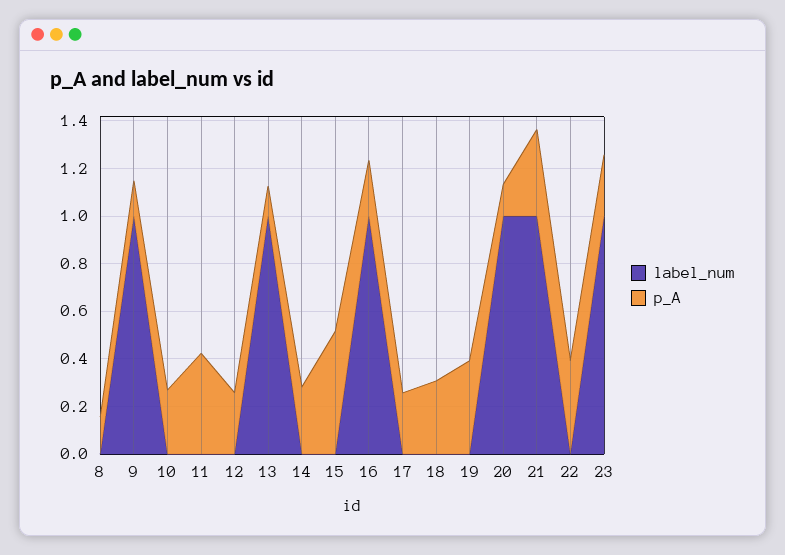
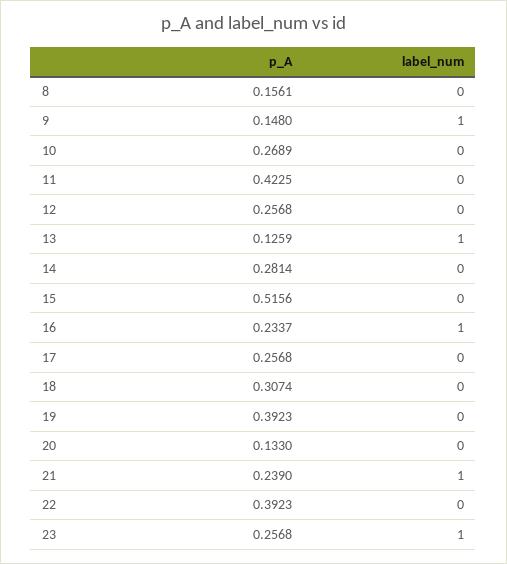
  {
    "label_num": {
      "8": 0,
      "9": 1,
      "10": 0,
      "11": 0,
      "12": 0,
      "13": 1,
      "14": 0,
      "15": 0,
      "16": 1,
      "17": 0,
      "18": 0,
      "19": 0,
-     "20": 1,
+     "20": 0,
      "21": 1,
      "22": 0,
      "23": 1
    },
    "p_A": {
      "8": 0.1561,
      "9": 0.148,
      "10": 0.2689,
      "11": 0.4225,
      "12": 0.2568,
      "13": 0.1259,
      "14": 0.2814,
      "15": 0.5156,
      "16": 0.2337,
      "17": 0.2568,
      "18": 0.3074,
      "19": 0.3923,
      "20": 0.133,
-     "21": 0.35,
+     "21": 0.239,
      "22": 0.3923,
      "23": 0.2568
    }
  }

